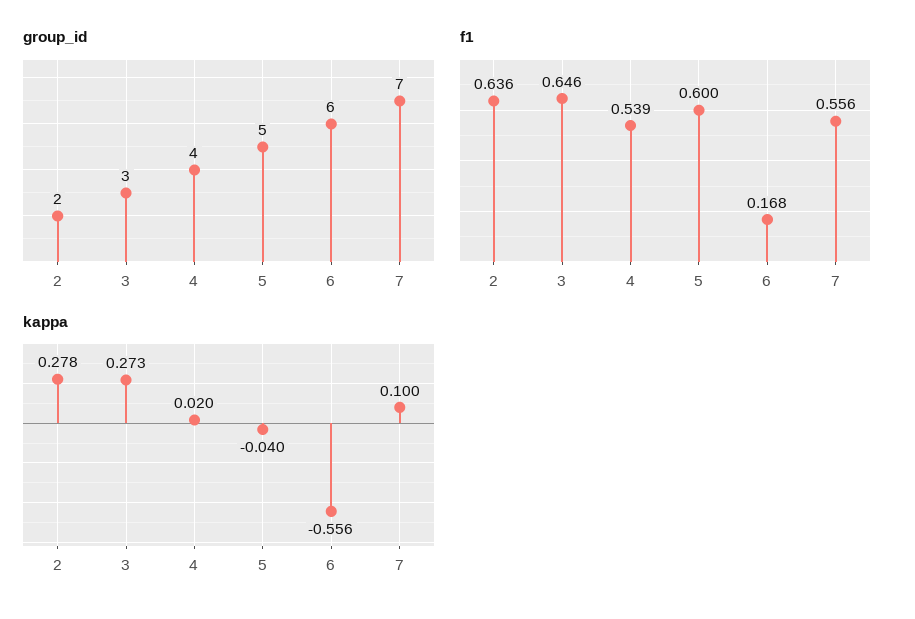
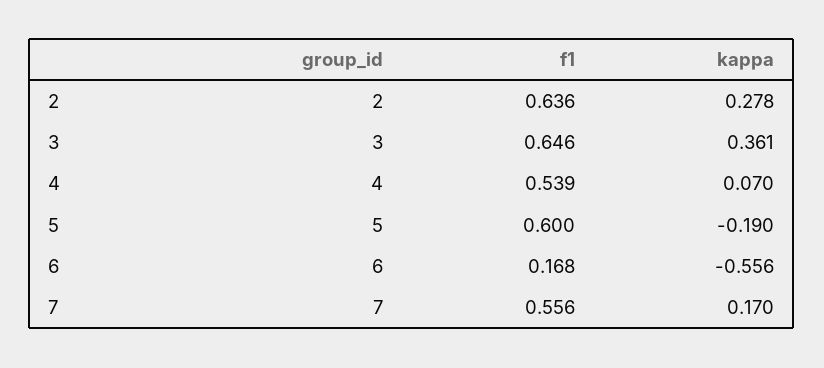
  {
    "group_id": {
      "2": 2,
      "3": 3,
      "4": 4,
      "5": 5,
      "6": 6,
      "7": 7
    },
    "f1": {
      "2": 0.636,
      "3": 0.646,
      "4": 0.539,
      "5": 0.6,
      "6": 0.168,
      "7": 0.556
    },
    "kappa": {
      "2": 0.278,
-     "3": 0.273,
+     "3": 0.361,
-     "4": 0.02,
+     "4": 0.07,
-     "5": -0.04,
+     "5": -0.19,
      "6": -0.556,
-     "7": 0.1
+     "7": 0.17
    }
  }

